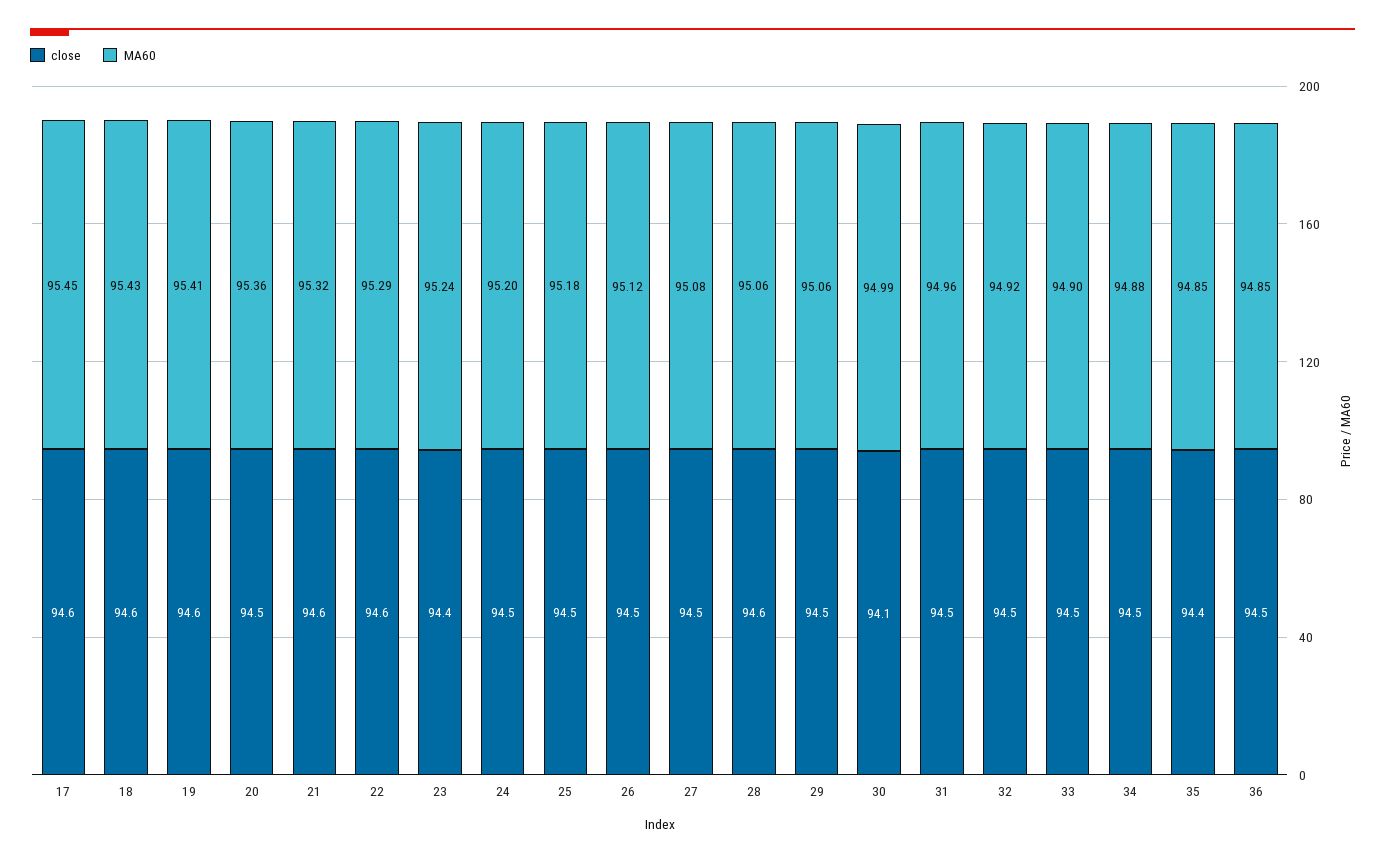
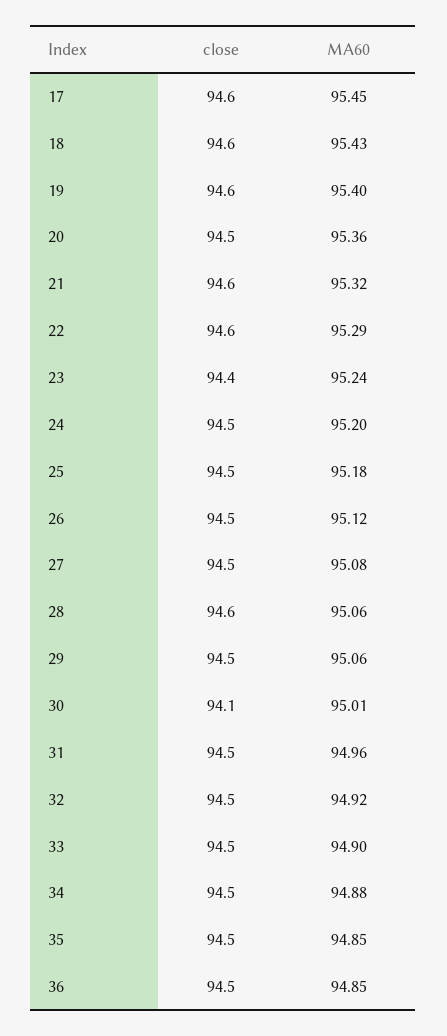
  {
    "close": {
      "17": 94.6,
      "18": 94.6,
      "19": 94.6,
      "20": 94.5,
      "21": 94.6,
      "22": 94.6,
      "23": 94.4,
      "24": 94.5,
      "25": 94.5,
      "26": 94.5,
      "27": 94.5,
      "28": 94.6,
      "29": 94.5,
      "30": 94.1,
      "31": 94.5,
      "32": 94.5,
      "33": 94.5,
      "34": 94.5,
-     "35": 94.4,
+     "35": 94.5,
      "36": 94.5
    },
    "MA60": {
      "17": 95.45,
      "18": 95.43,
-     "19": 95.41,
+     "19": 95.4,
      "20": 95.36,
      "21": 95.32,
      "22": 95.29,
      "23": 95.24,
      "24": 95.2,
      "25": 95.18,
      "26": 95.12,
      "27": 95.08,
      "28": 95.06,
      "29": 95.06,
-     "30": 94.99,
+     "30": 95.01,
      "31": 94.96,
      "32": 94.92,
      "33": 94.9,
      "34": 94.88,
      "35": 94.85,
      "36": 94.85
    }
  }

